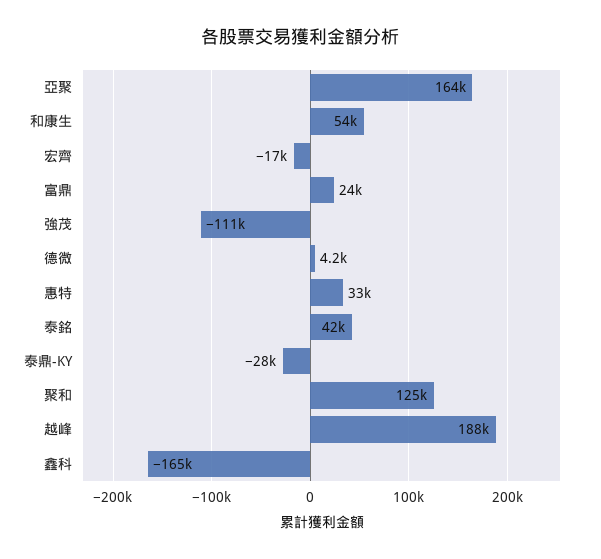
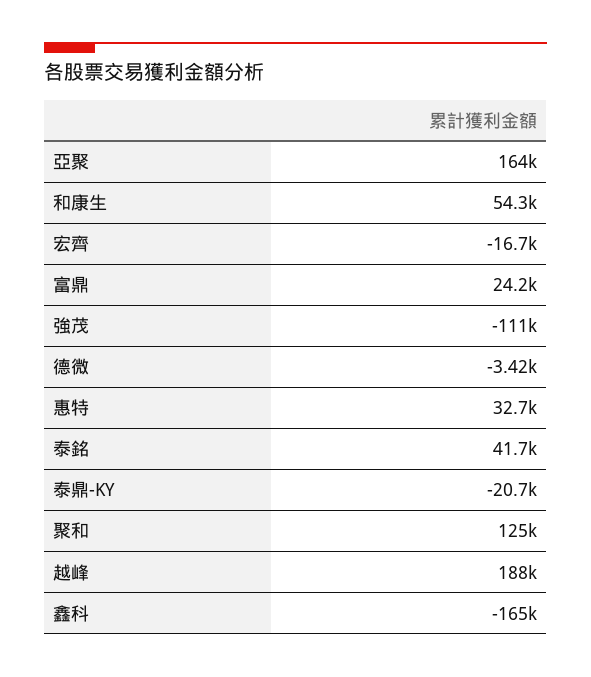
  {
    "亞聚": 164000,
    "和康生": 54300,
    "宏齊": -16700,
    "富鼎": 24200,
    "強茂": -111000,
-   "德微": 4200,
+   "德微": -3420,
    "惠特": 32700,
    "泰銘": 41700,
-   "泰鼎-KY": -28000,
+   "泰鼎-KY": -20700,
    "聚和": 125000,
    "越峰": 188000,
    "鑫科": -165000
  }

